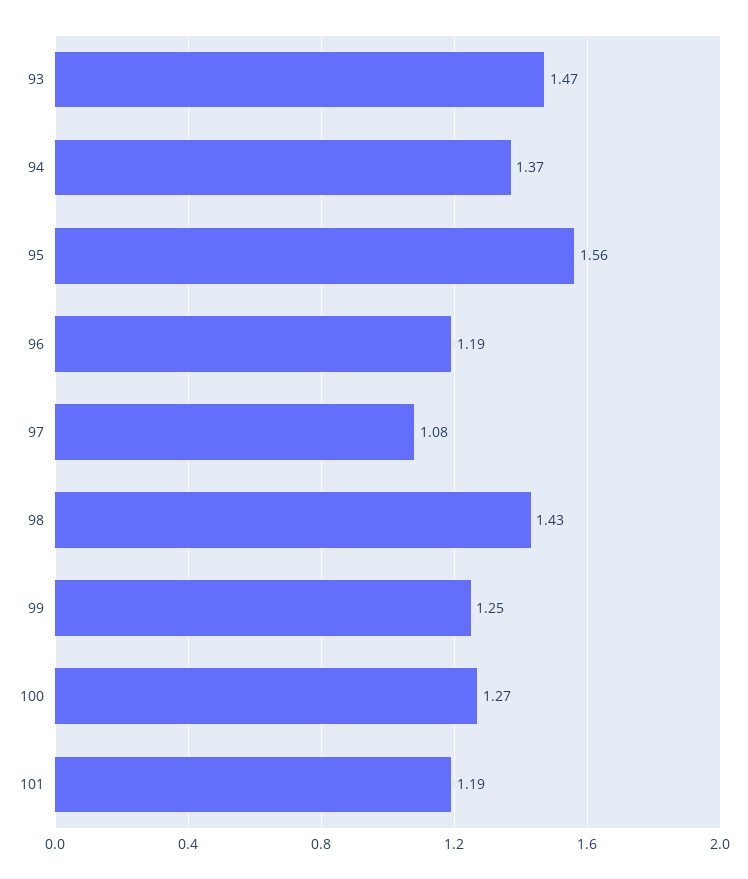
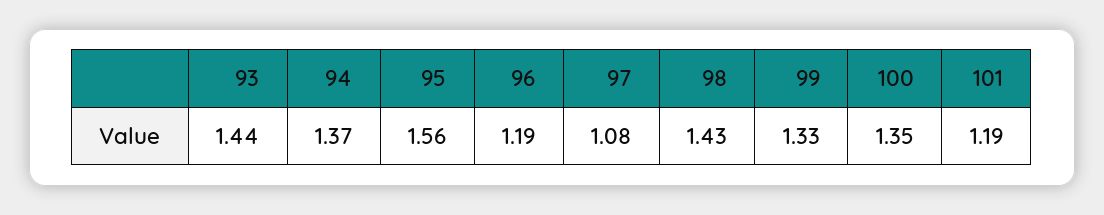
  {
-   "93": 1.47,
+   "93": 1.44,
    "94": 1.37,
    "95": 1.56,
    "96": 1.19,
    "97": 1.08,
    "98": 1.43,
-   "99": 1.25,
+   "99": 1.33,
-   "100": 1.27,
+   "100": 1.35,
    "101": 1.19
  }

